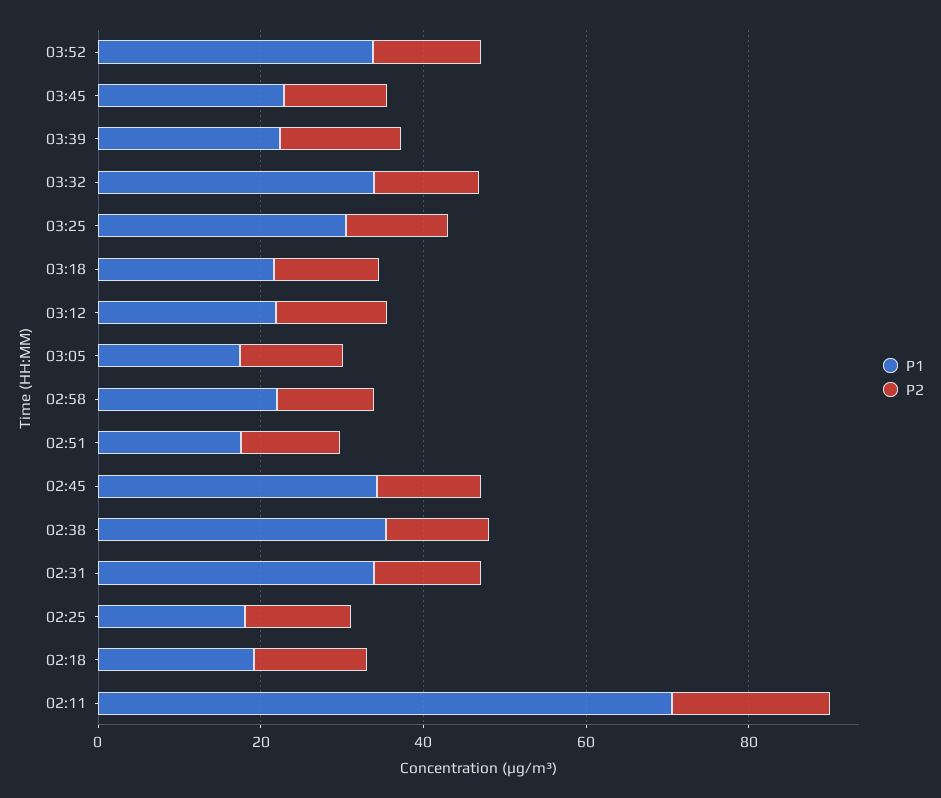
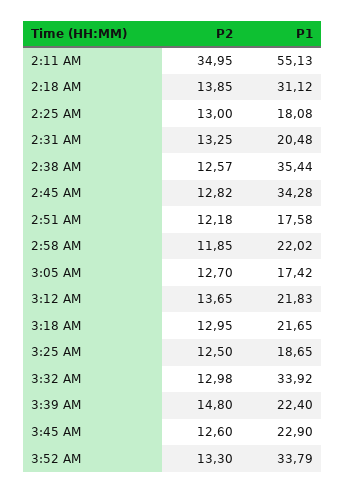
  {
    "P1": {
      "03:52": 33.79,
      "03:45": 22.9,
      "03:39": 22.4,
      "03:32": 33.92,
-     "03:25": 30,
+     "03:25": 18.65,
      "03:18": 21.65,
      "03:12": 21.83,
      "03:05": 17.42,
      "02:58": 22.02,
      "02:51": 17.58,
      "02:45": 34.28,
      "02:38": 35.44,
-     "02:31": 35,
+     "02:31": 20.48,
      "02:25": 18.08,
-     "02:18": 20,
+     "02:18": 31.12,
-     "02:11": 70
+     "02:11": 55.13
    },
    "P2": {
      "03:52": 13.3,
      "03:45": 12.6,
      "03:39": 14.8,
      "03:32": 12.98,
      "03:25": 12.5,
      "03:18": 12.95,
      "03:12": 13.65,
      "03:05": 12.7,
      "02:58": 11.85,
      "02:51": 12.18,
      "02:45": 12.82,
      "02:38": 12.57,
      "02:31": 13.25,
      "02:25": 13,
      "02:18": 13.85,
-     "02:11": 20
+     "02:11": 34.95
    }
  }

